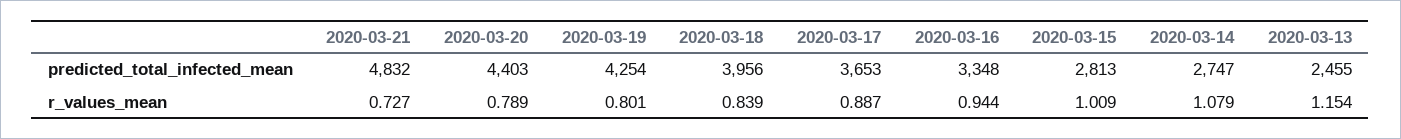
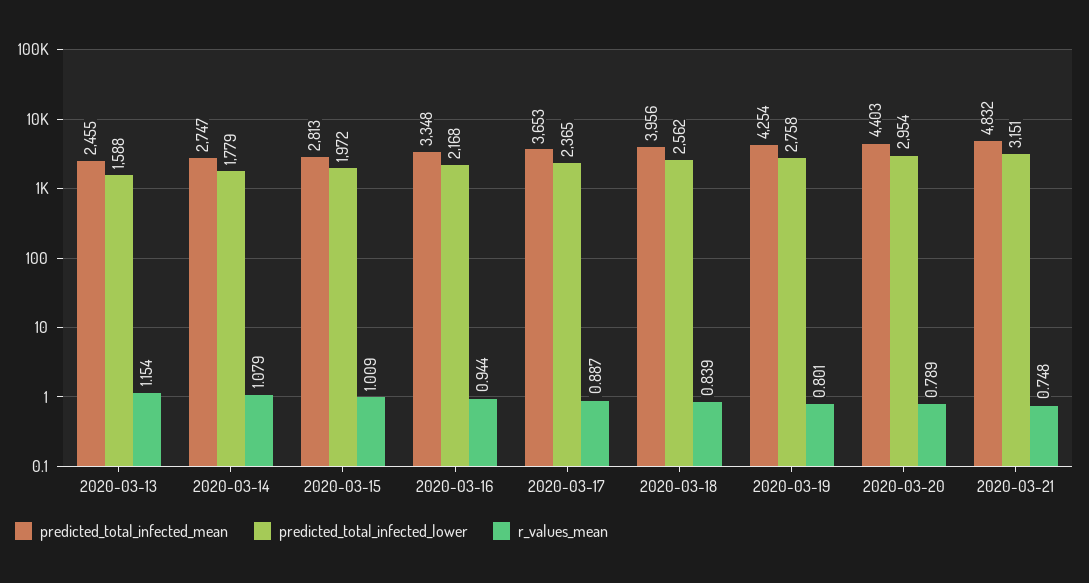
  {
    "predicted_total_infected_mean": {
      "2020-03-21": 4832,
      "2020-03-20": 4403,
      "2020-03-19": 4254,
      "2020-03-18": 3956,
      "2020-03-17": 3653,
      "2020-03-16": 3348,
      "2020-03-15": 2813,
      "2020-03-14": 2747,
      "2020-03-13": 2455
    },
    "r_values_mean": {
-     "2020-03-21": 0.727,
+     "2020-03-21": 0.748,
      "2020-03-20": 0.789,
      "2020-03-19": 0.801,
      "2020-03-18": 0.839,
      "2020-03-17": 0.887,
      "2020-03-16": 0.944,
      "2020-03-15": 1.009,
      "2020-03-14": 1.079,
      "2020-03-13": 1.154
-   }
+   },
+   "predicted_total_infected_lower": {
+     "2020-03-13": 1588,
+     "2020-03-14": 1779,
+     "2020-03-15": 1972,
+     "2020-03-16": 2168,
+     "2020-03-17": 2365,
+     "2020-03-18": 2562,
+     "2020-03-19": 2758,
+     "2020-03-20": 2954,
+     "2020-03-21": 3151
+   }
  }

